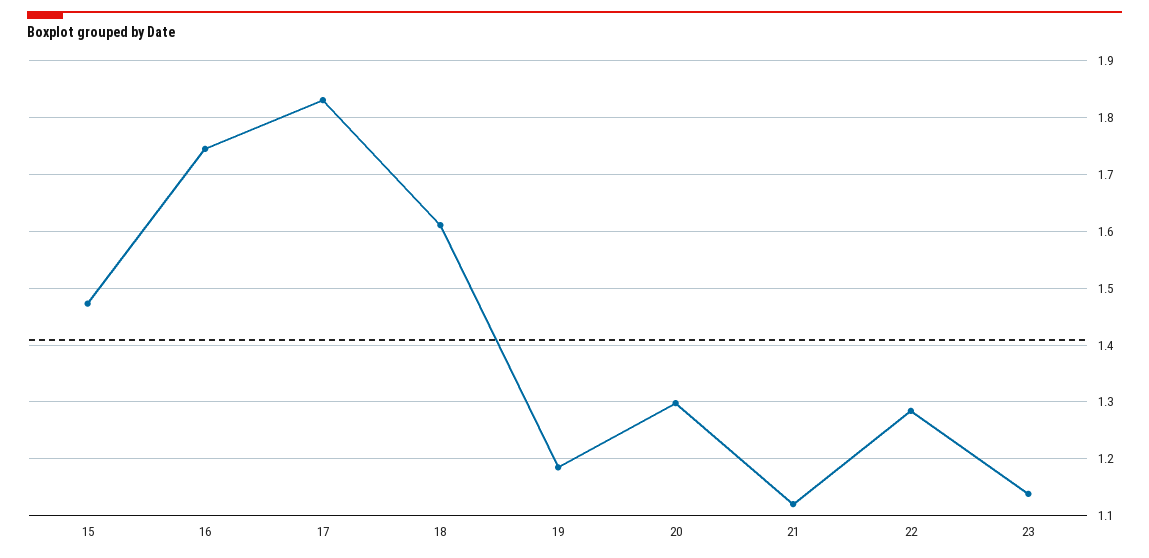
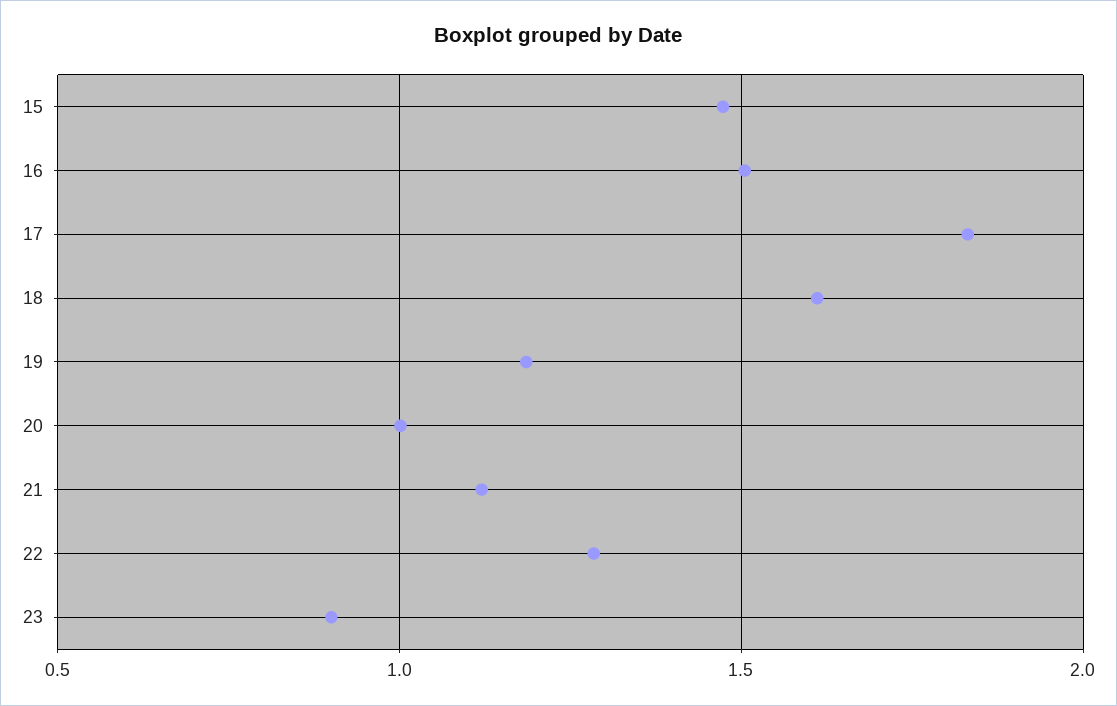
  {
    "15": 1.48,
-   "16": 1.74,
+   "16": 1.5,
    "17": 1.84,
    "18": 1.62,
    "19": 1.18,
-   "20": 1.3,
+   "20": 1,
    "21": 1.12,
    "22": 1.28,
-   "23": 1.14
+   "23": 0.9
  }

